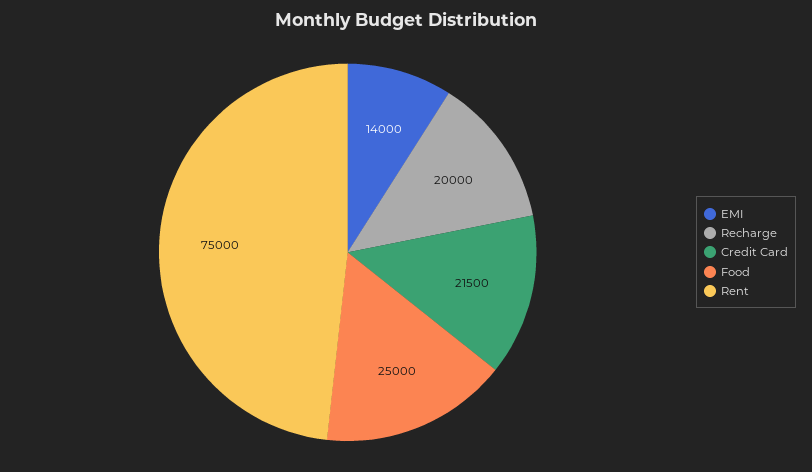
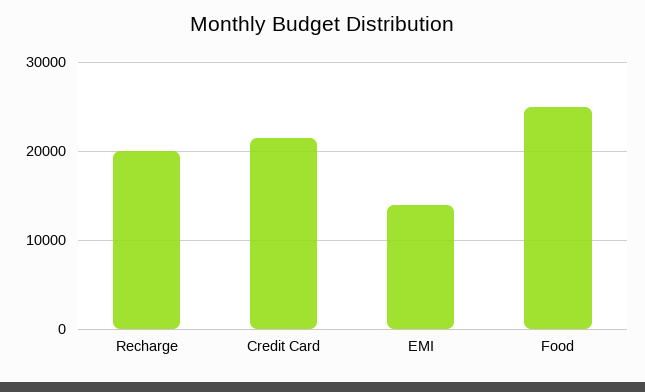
  {
    "EMI": 14000,
    "Recharge": 20000,
    "Credit Card": 21500,
-   "Food": 25000,
+   "Food": 25000
-   "Rent": 75000
  }

